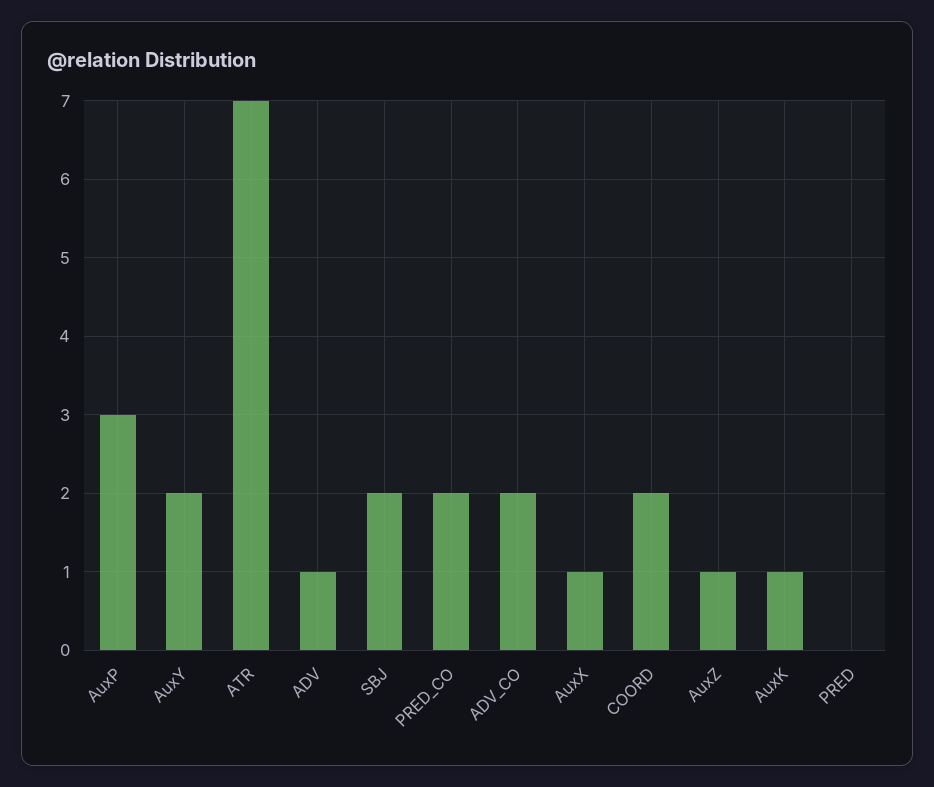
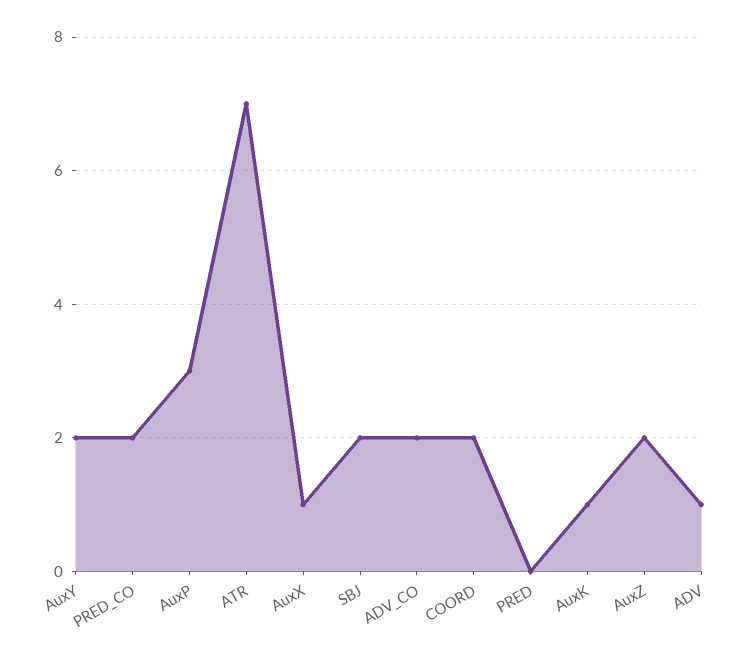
  {
    "AuxP": 3,
    "AuxY": 2,
    "ATR": 7,
    "ADV": 1,
    "SBJ": 2,
    "PRED_CO": 2,
    "ADV_CO": 2,
    "AuxX": 1,
    "COORD": 2,
-   "AuxZ": 1,
+   "AuxZ": 2,
    "AuxK": 1,
    "PRED": 0
  }

